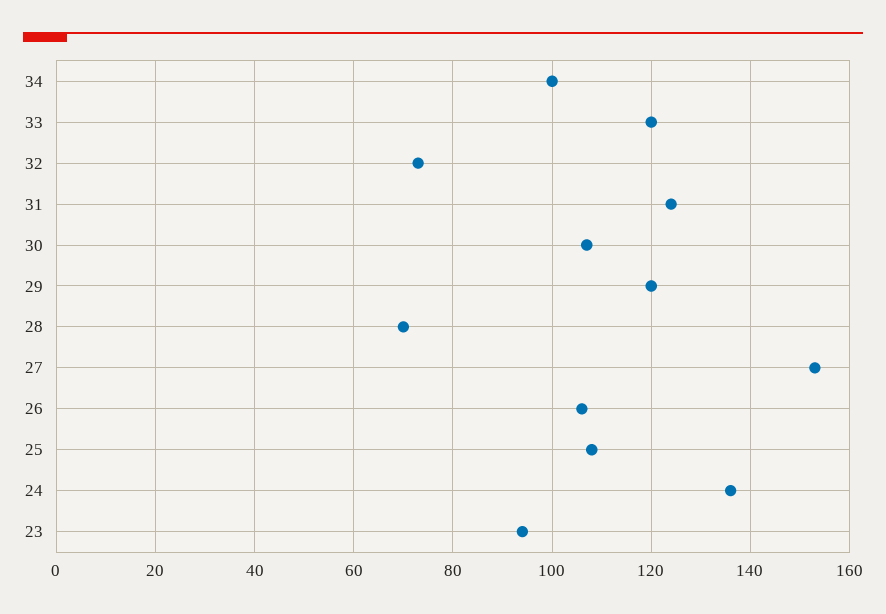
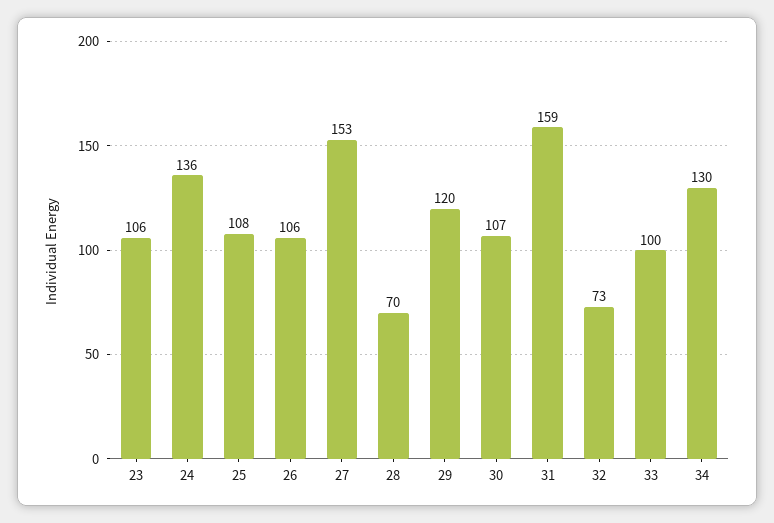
  {
-   "34": 100,
+   "34": 130,
-   "33": 120,
+   "33": 100,
    "32": 73,
-   "31": 125,
+   "31": 159,
    "30": 107,
    "29": 120,
    "28": 70,
    "27": 153,
    "26": 106,
    "25": 108,
    "24": 136,
-   "23": 95
+   "23": 106
  }

